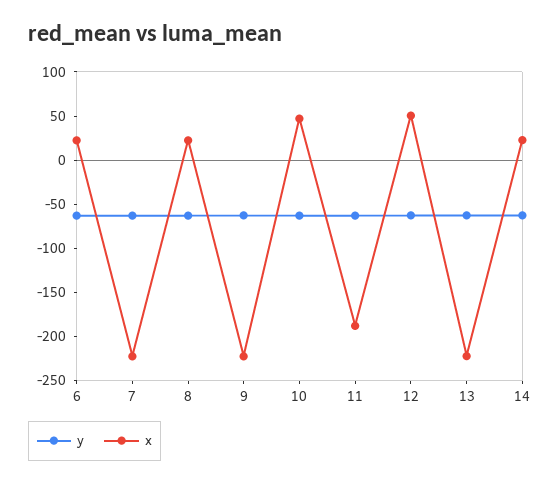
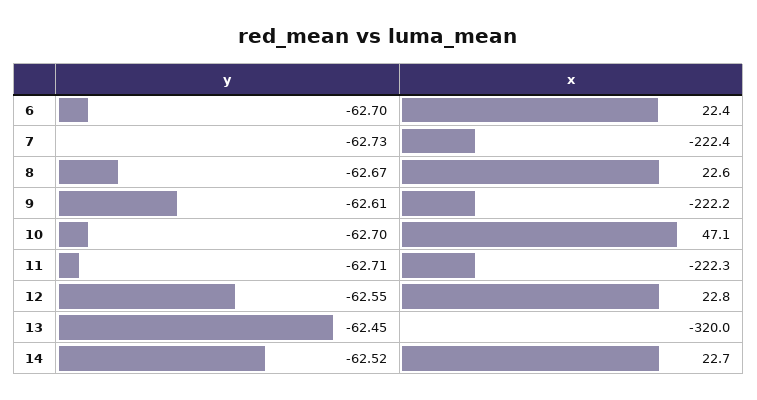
  {
    "y": {
      "6": -62.7,
      "7": -62.73,
      "8": -62.67,
      "9": -62.61,
      "10": -62.7,
      "11": -62.71,
      "12": -62.55,
      "13": -62.45,
      "14": -62.52
    },
    "x": {
      "6": 22.4,
      "7": -222.4,
      "8": 22.6,
      "9": -222.2,
      "10": 47.1,
-     "11": -190,
+     "11": -222.3,
-     "12": 50,
+     "12": 22.8,
-     "13": -220,
+     "13": -320,
      "14": 22.7
    }
  }

